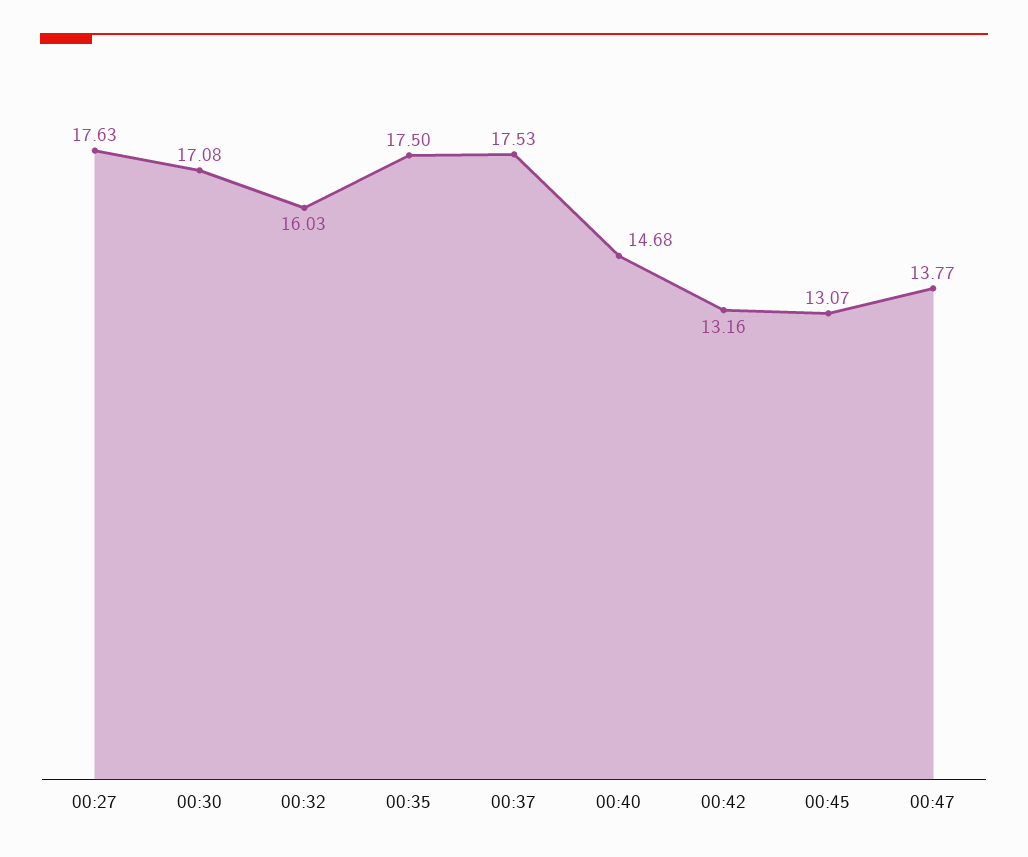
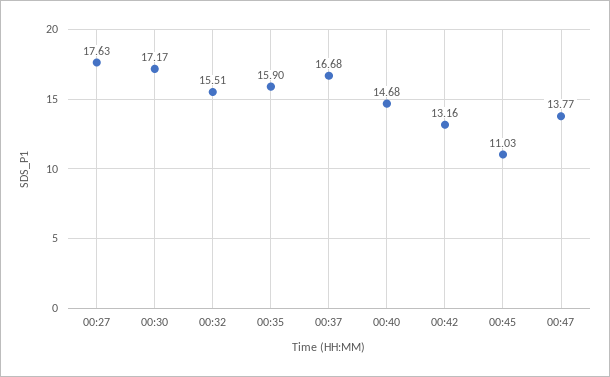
  {
    "00:27": 17.63,
-   "00:30": 17.08,
+   "00:30": 17.17,
-   "00:32": 16.03,
+   "00:32": 15.51,
-   "00:35": 17.5,
+   "00:35": 15.9,
-   "00:37": 17.53,
+   "00:37": 16.68,
    "00:40": 14.68,
    "00:42": 13.16,
-   "00:45": 13.07,
+   "00:45": 11.03,
    "00:47": 13.77
  }

